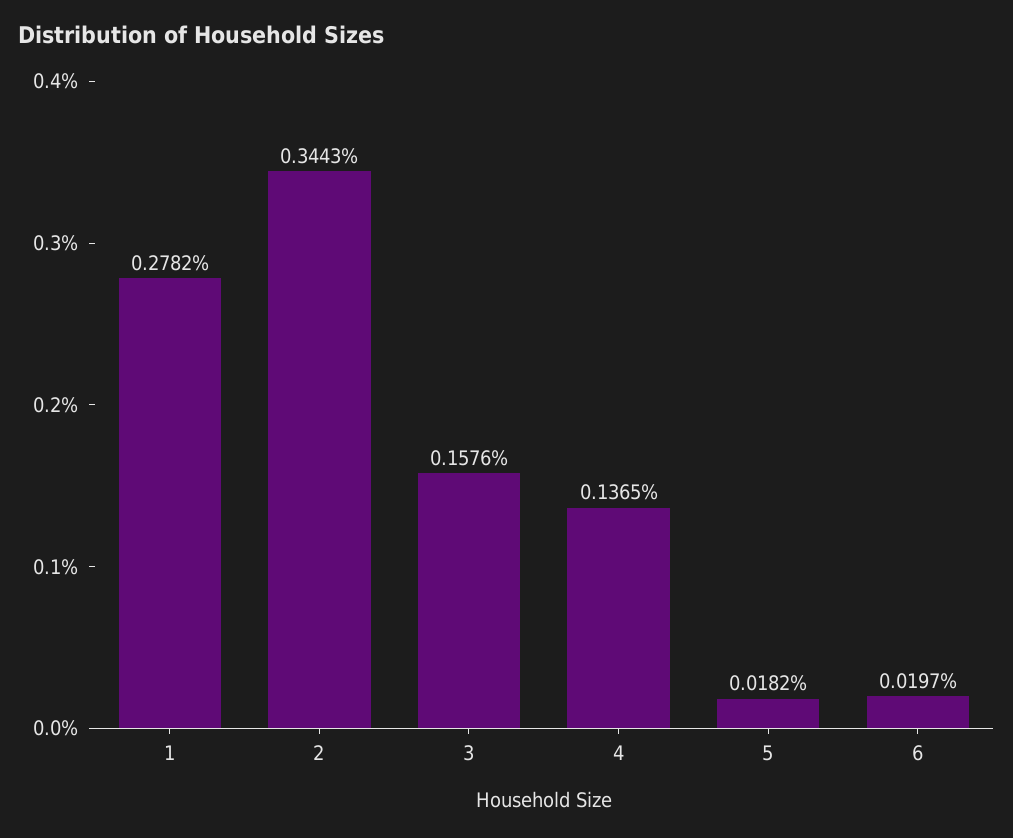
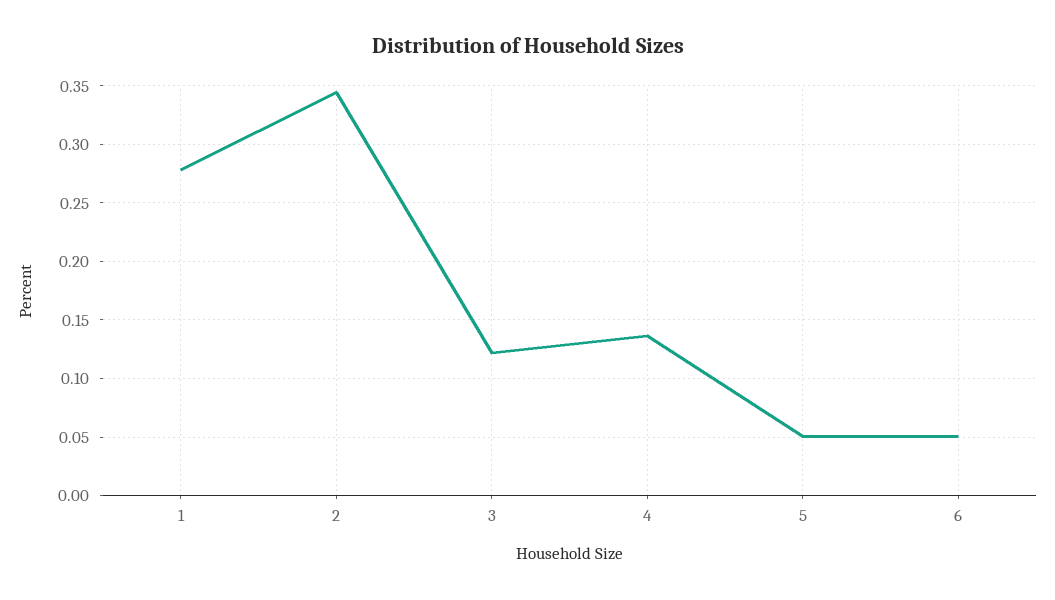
  {
    "1": 0.2782,
    "2": 0.3443,
-   "3": 0.1576,
+   "3": 0.12,
    "4": 0.1365,
-   "5": 0.0182,
+   "5": 0.05,
-   "6": 0.0197
+   "6": 0.05
  }

